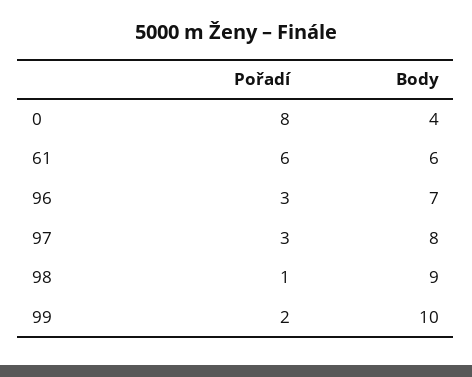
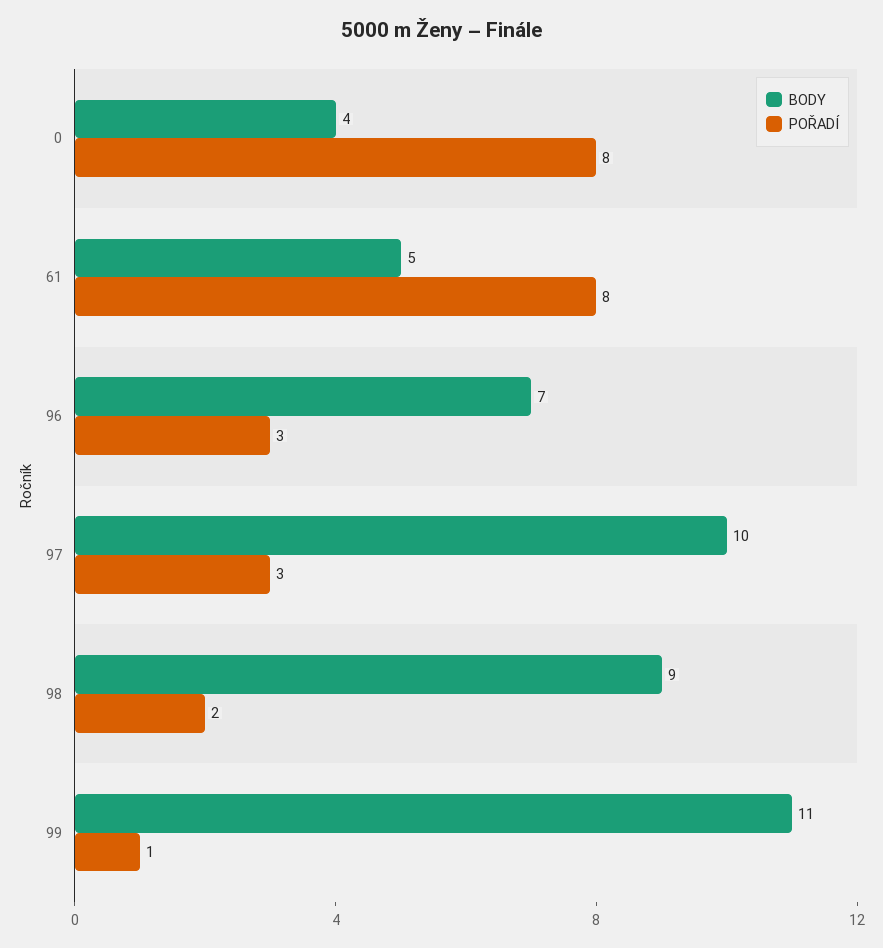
  {
    "Pořadí": {
      "0": 8,
-     "61": 6,
+     "61": 8,
      "96": 3,
      "97": 3,
-     "98": 1,
+     "98": 2,
-     "99": 2
+     "99": 1
    },
    "Body": {
      "0": 4,
-     "61": 6,
+     "61": 5,
      "96": 7,
-     "97": 8,
+     "97": 10,
      "98": 9,
-     "99": 10
+     "99": 11
    }
  }

